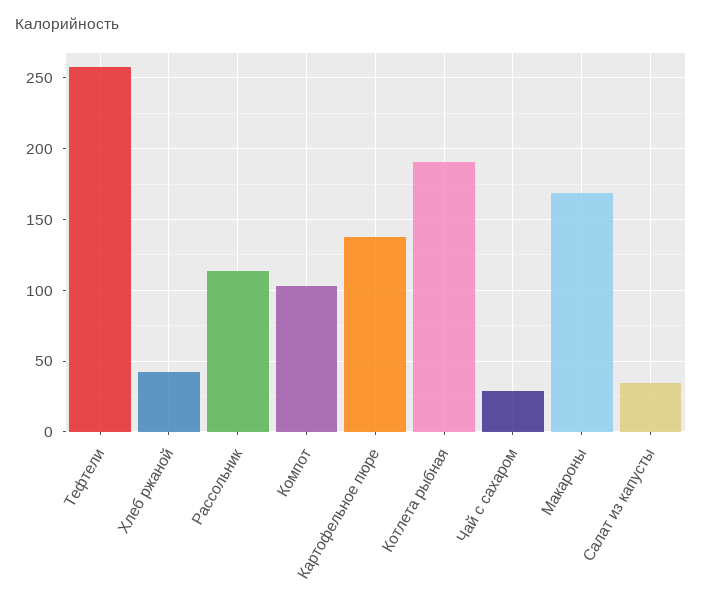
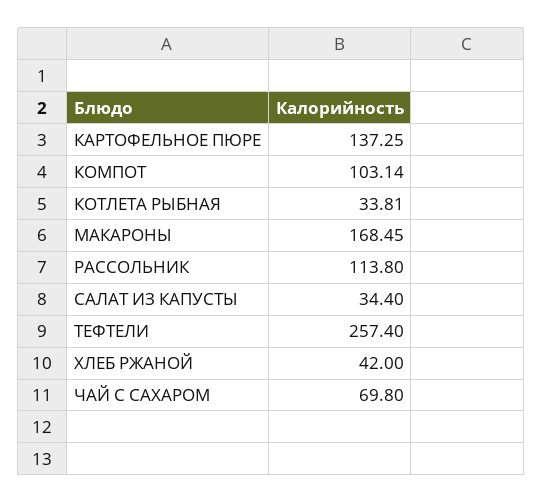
  {
    "Тефтели": 257.4,
    "Хлеб ржаной": 42,
    "Рассольник": 113.8,
    "Компот": 103.14,
    "Картофельное пюре": 137.25,
-   "Котлета рыбная": 190,
+   "Котлета рыбная": 33.81,
-   "Чай с сахаром": 30,
+   "Чай с сахаром": 69.8,
    "Макароны": 168.45,
    "Салат из капусты": 34.4
  }

